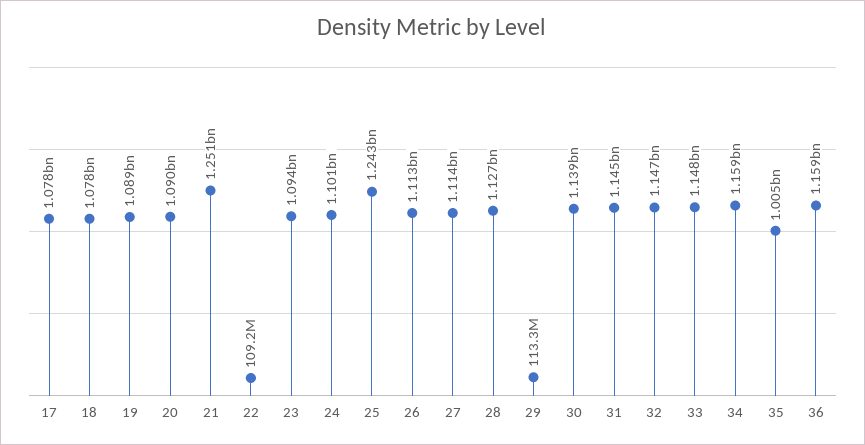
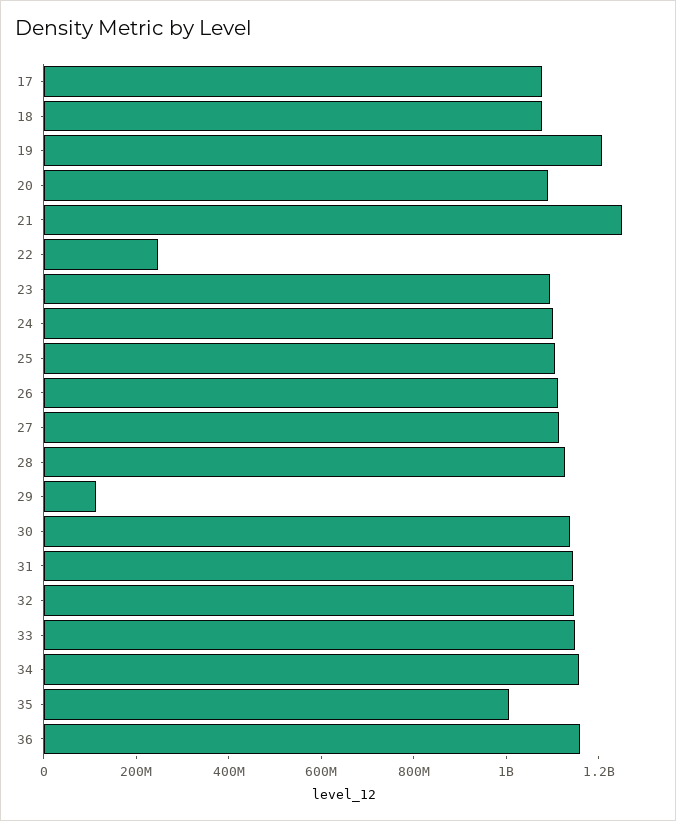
  {
    "17": 1078000000,
    "18": 1078000000,
-   "19": 1089000000,
+   "19": 1200000000,
    "20": 1090000000,
    "21": 1251000000,
-   "22": 109200000,
+   "22": 250000000,
    "23": 1094000000,
    "24": 1101000000,
-   "25": 1243000000,
+   "25": 1100000000,
    "26": 1113000000,
    "27": 1114000000,
    "28": 1127000000,
    "29": 113300000,
    "30": 1139000000,
    "31": 1145000000,
    "32": 1147000000,
    "33": 1148000000,
    "34": 1159000000,
    "35": 1005000000,
    "36": 1159000000
  }

